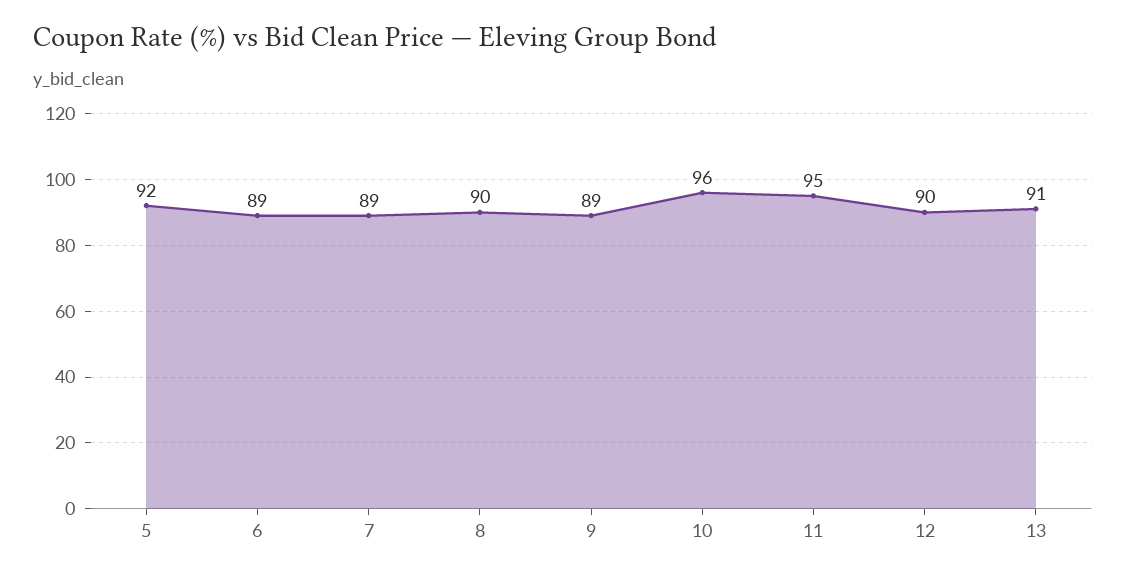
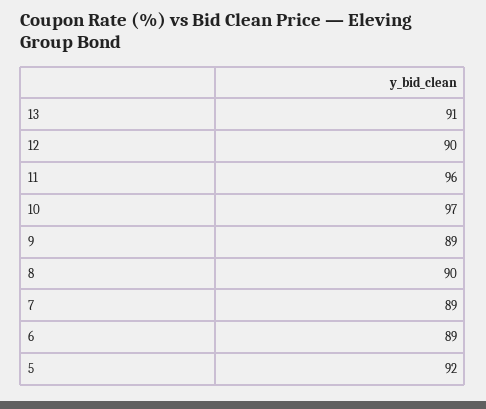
  {
    "5": 92,
    "6": 89,
    "7": 89,
    "8": 90,
    "9": 89,
-   "10": 96,
+   "10": 97,
-   "11": 95,
+   "11": 96,
    "12": 90,
    "13": 91
  }

